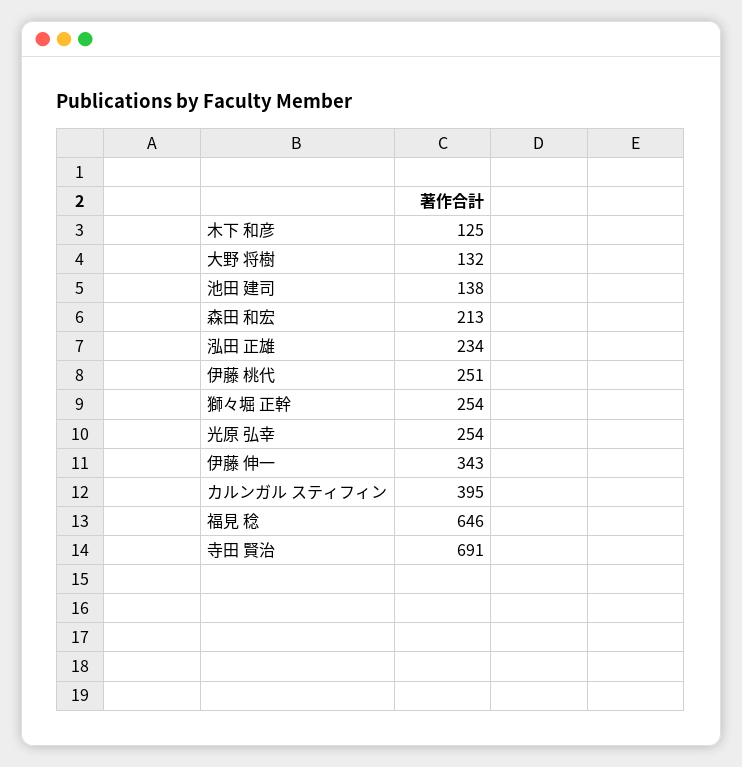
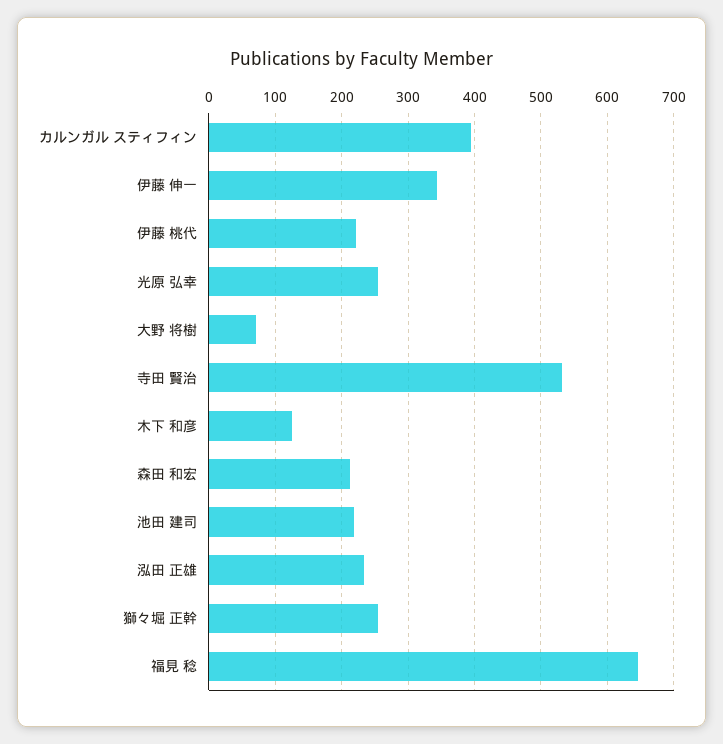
  {
    "木下 和彦": 125,
-   "大野 将樹": 132,
+   "大野 将樹": 70,
-   "池田 建司": 138,
+   "池田 建司": 220,
    "森田 和宏": 213,
    "泓田 正雄": 234,
-   "伊藤 桃代": 251,
+   "伊藤 桃代": 220,
    "獅々堀 正幹": 254,
    "光原 弘幸": 254,
    "伊藤 伸一": 343,
    "カルンガル スティフィン": 395,
    "福見 稔": 646,
-   "寺田 賢治": 691
+   "寺田 賢治": 530
  }

